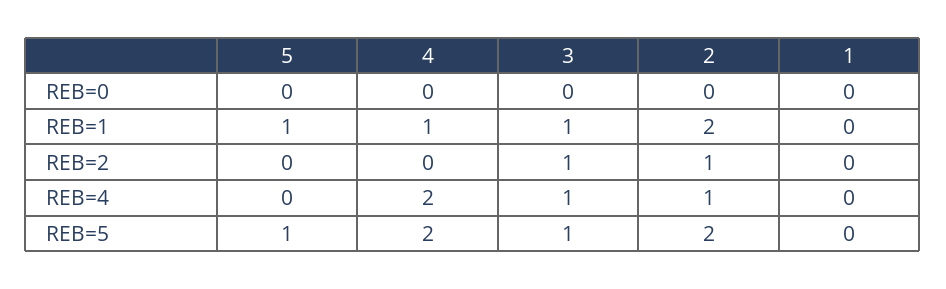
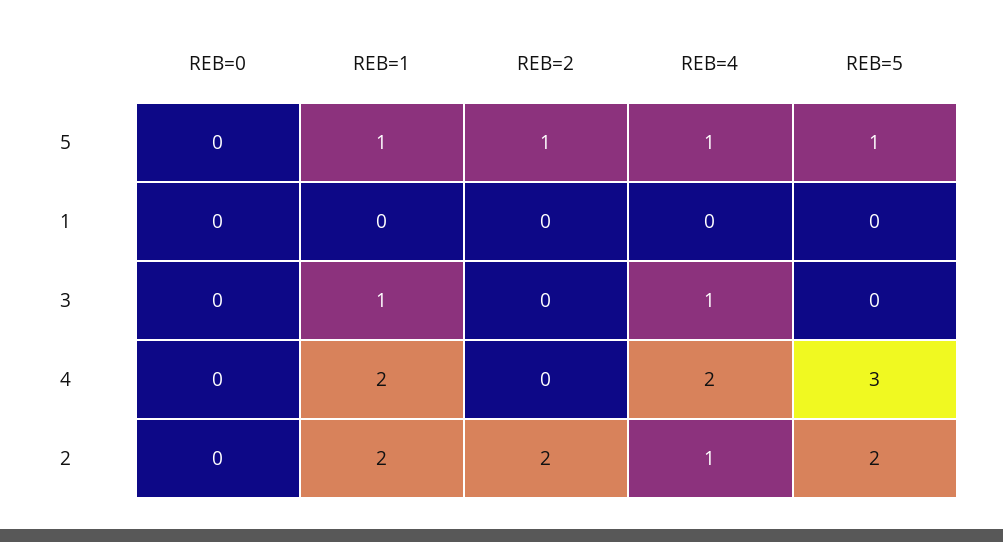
  {
    "5": {
      "REB=0": 0,
      "REB=1": 1,
-     "REB=2": 0,
+     "REB=2": 1,
-     "REB=4": 0,
+     "REB=4": 1,
      "REB=5": 1
    },
    "4": {
      "REB=0": 0,
-     "REB=1": 1,
+     "REB=1": 2,
      "REB=2": 0,
      "REB=4": 2,
-     "REB=5": 2
+     "REB=5": 3
    },
    "3": {
      "REB=0": 0,
      "REB=1": 1,
-     "REB=2": 1,
+     "REB=2": 0,
      "REB=4": 1,
-     "REB=5": 1
+     "REB=5": 0
    },
    "2": {
      "REB=0": 0,
      "REB=1": 2,
-     "REB=2": 1,
+     "REB=2": 2,
      "REB=4": 1,
      "REB=5": 2
    },
    "1": {
      "REB=0": 0,
      "REB=1": 0,
      "REB=2": 0,
      "REB=4": 0,
      "REB=5": 0
    }
  }

